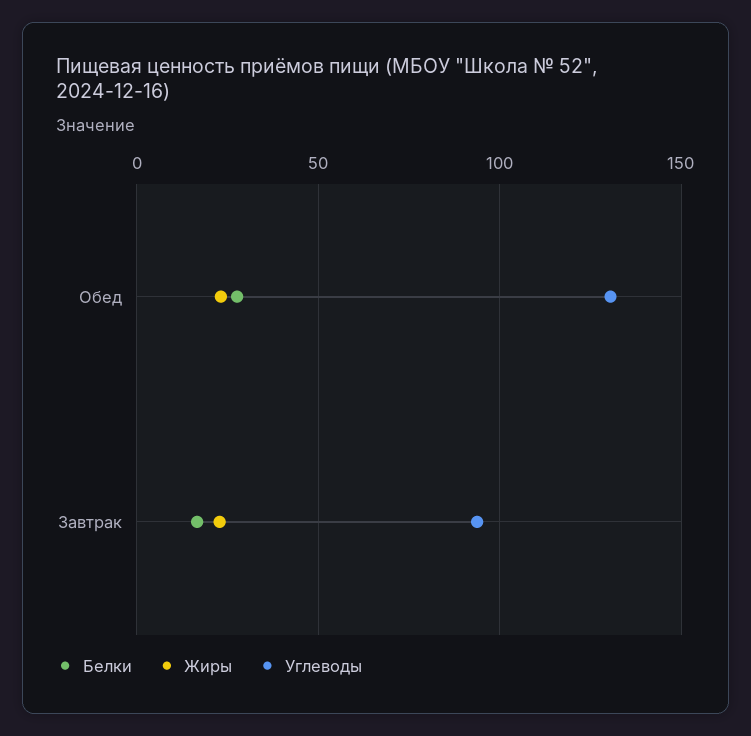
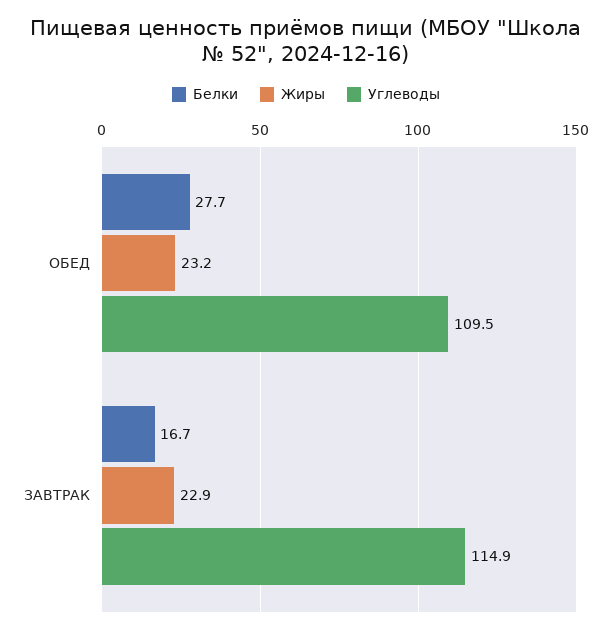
  {
    "Белки": {
      "Обед": 27.7,
      "Завтрак": 16.7
    },
    "Жиры": {
      "Обед": 23.2,
      "Завтрак": 22.9
    },
    "Углеводы": {
-     "Обед": 130,
+     "Обед": 109.5,
-     "Завтрак": 95
+     "Завтрак": 114.9
    }
  }

